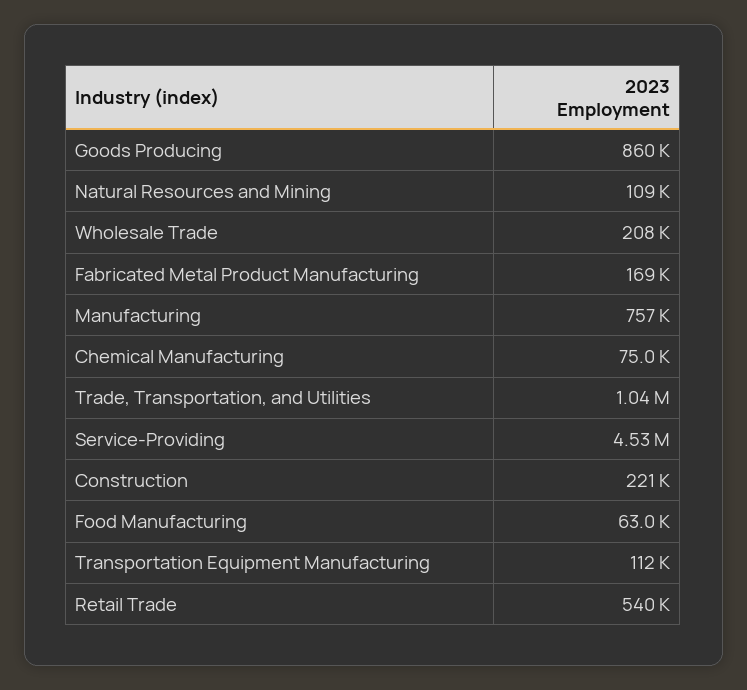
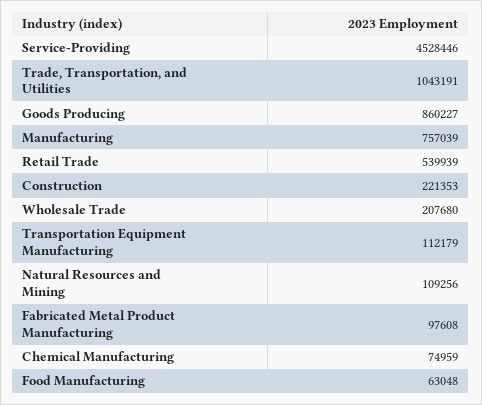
  {
    "Goods Producing": 860227,
    "Natural Resources and Mining": 109256,
    "Wholesale Trade": 207680,
-   "Fabricated Metal Product Manufacturing": 169000,
+   "Fabricated Metal Product Manufacturing": 97608,
    "Manufacturing": 757039,
    "Chemical Manufacturing": 74959,
    "Trade, Transportation, and Utilities": 1043191,
    "Service-Providing": 4528446,
    "Construction": 221353,
    "Food Manufacturing": 63048,
    "Transportation Equipment Manufacturing": 112179,
    "Retail Trade": 539939
  }

